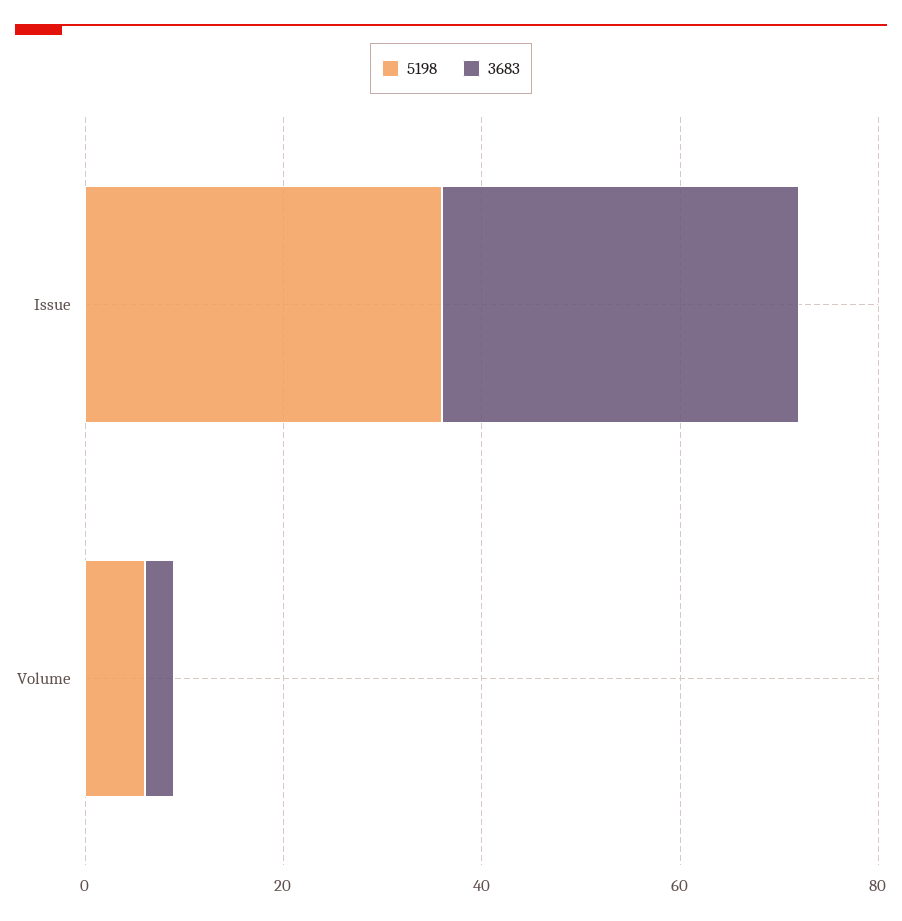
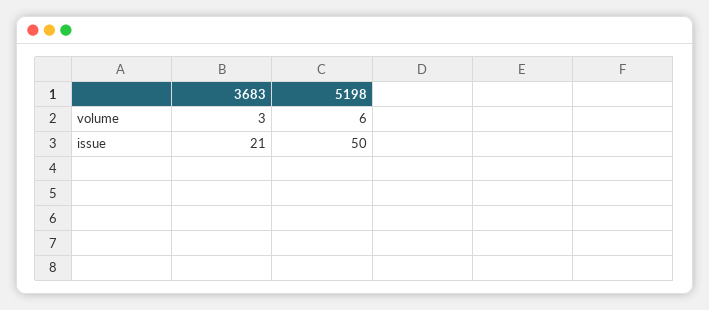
  {
    "5198": {
-     "Issue": 35,
+     "Issue": 50,
      "Volume": 6
    },
    "3683": {
-     "Issue": 35,
+     "Issue": 21,
      "Volume": 3
    }
  }

